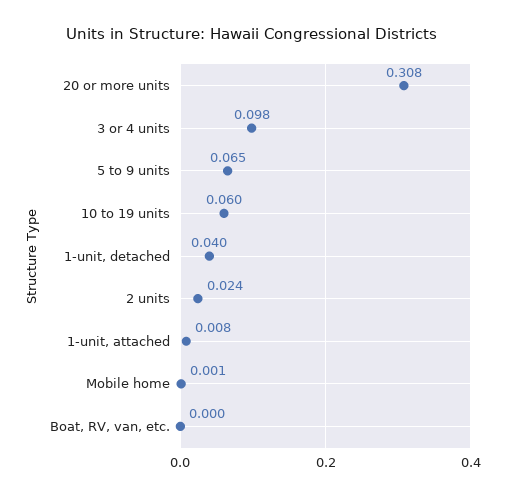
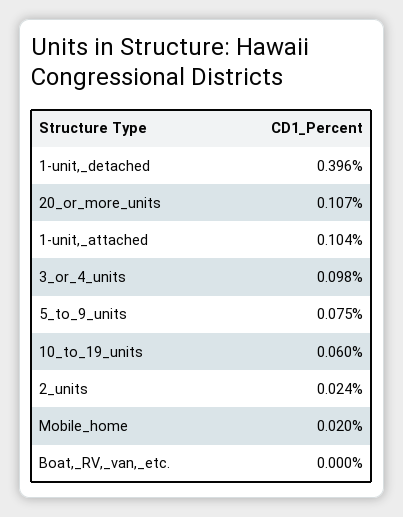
  {
-   "20 or more units": 0.308,
+   "20 or more units": 0.107,
    "3 or 4 units": 0.098,
-   "5 to 9 units": 0.065,
+   "5 to 9 units": 0.075,
    "10 to 19 units": 0.06,
-   "1-unit, detached": 0.04,
+   "1-unit, detached": 0.396,
    "2 units": 0.024,
-   "1-unit, attached": 0.008,
+   "1-unit, attached": 0.104,
-   "Mobile home": 0.001,
+   "Mobile home": 0.02,
    "Boat, RV, van, etc.": 0
  }

